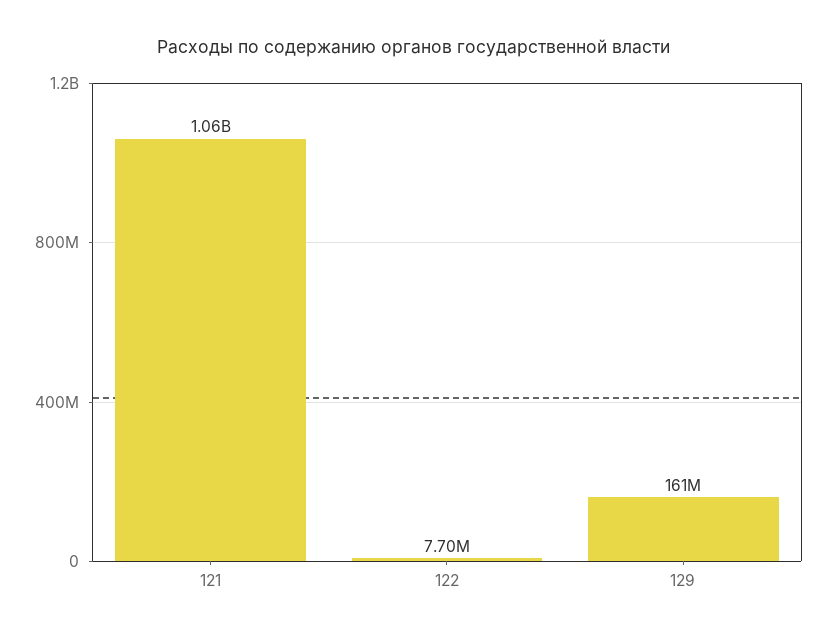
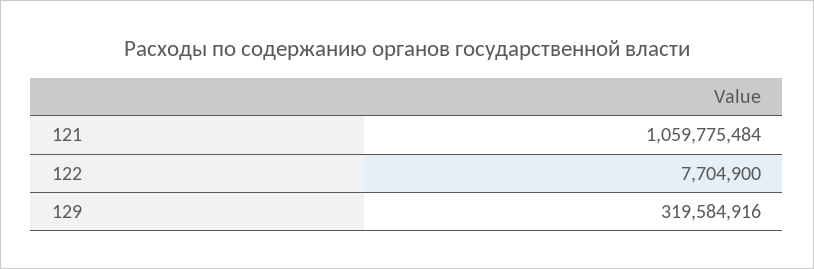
  {
    "121": 1059775484,
    "122": 7704900,
-   "129": 161000000
+   "129": 319584916
  }

